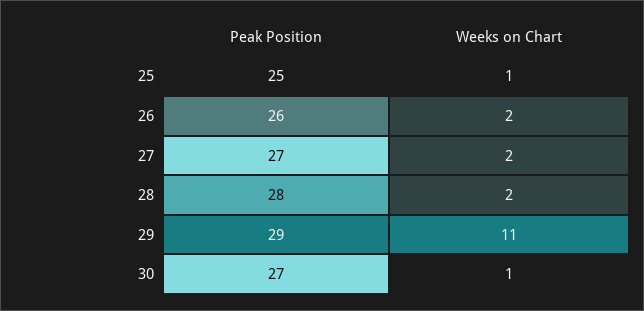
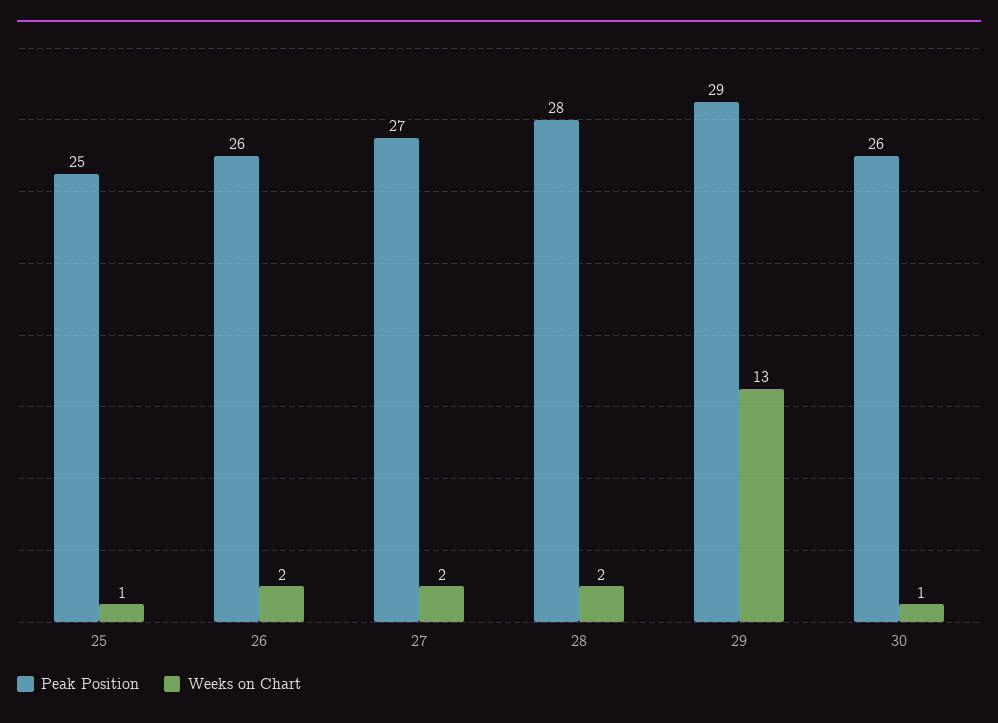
  {
    "Peak Position": {
      "25": 25,
      "26": 26,
      "27": 27,
      "28": 28,
      "29": 29,
-     "30": 27
+     "30": 26
    },
    "Weeks on Chart": {
      "25": 1,
      "26": 2,
      "27": 2,
      "28": 2,
-     "29": 11,
+     "29": 13,
      "30": 1
    }
  }

